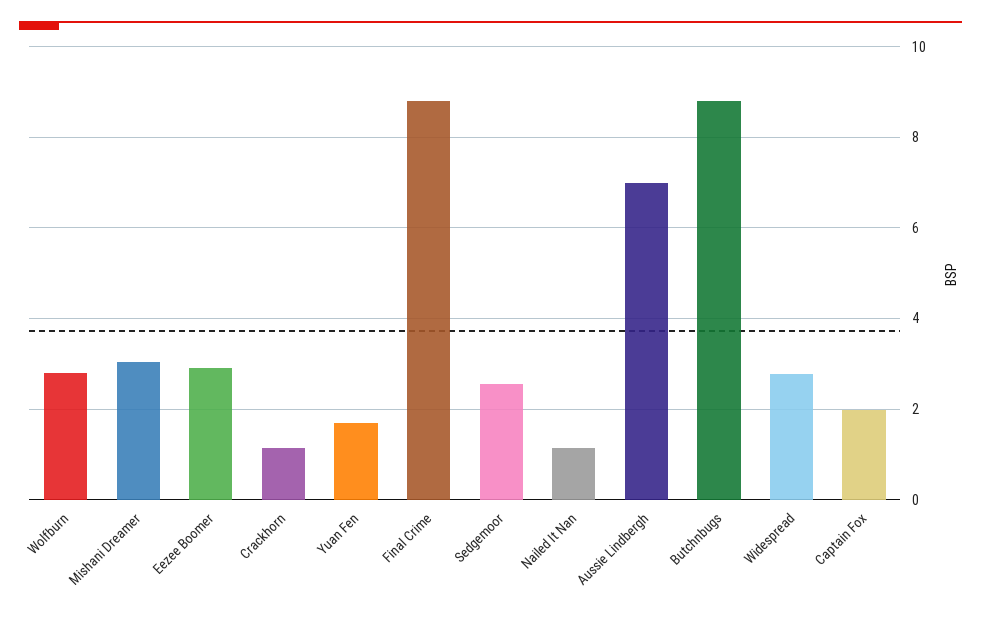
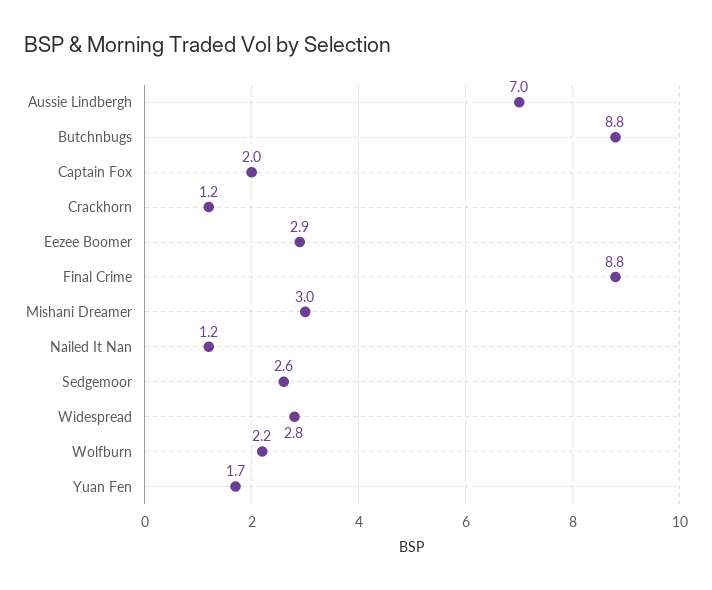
  {
-   "Wolfburn": 2.8,
+   "Wolfburn": 2.2,
    "Mishani Dreamer": 3,
    "Eezee Boomer": 2.9,
    "Crackhorn": 1.2,
    "Yuan Fen": 1.7,
    "Final Crime": 8.8,
    "Sedgemoor": 2.6,
    "Nailed It Nan": 1.2,
    "Aussie Lindbergh": 7,
    "Butchnbugs": 8.8,
    "Widespread": 2.8,
    "Captain Fox": 2
  }

